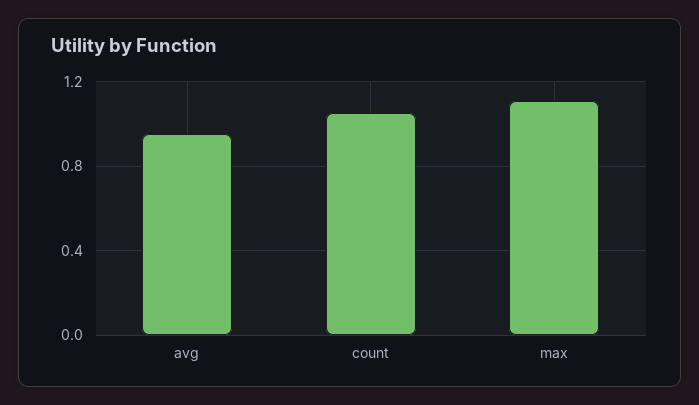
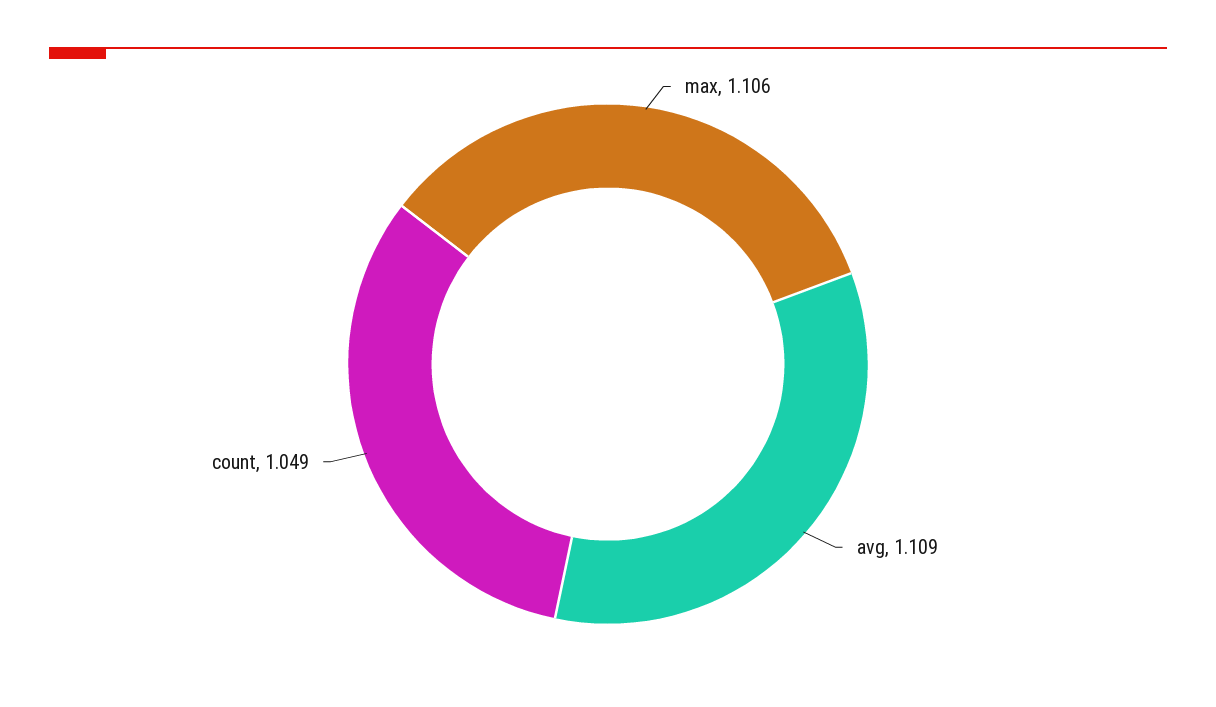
  {
-   "avg": 0.95,
+   "avg": 1.109,
    "count": 1.049,
    "max": 1.106
  }

